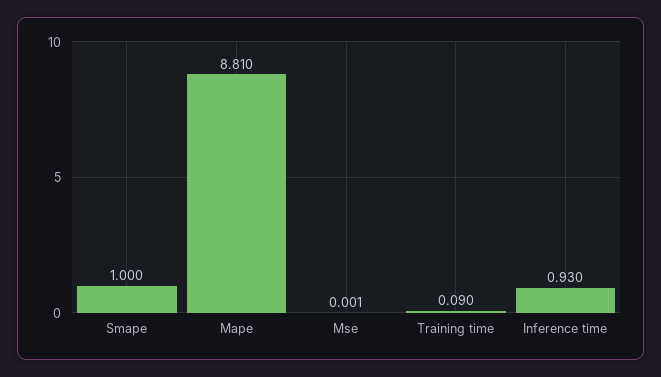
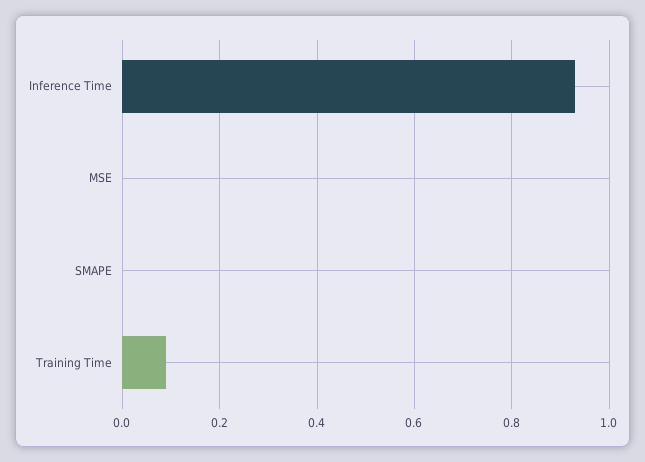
  {
-   "Smape": 1,
+   "Smape": 0,
-   "Mape": 8.81,
    "Mse": 0.001,
    "Training time": 0.09,
    "Inference time": 0.93
  }

